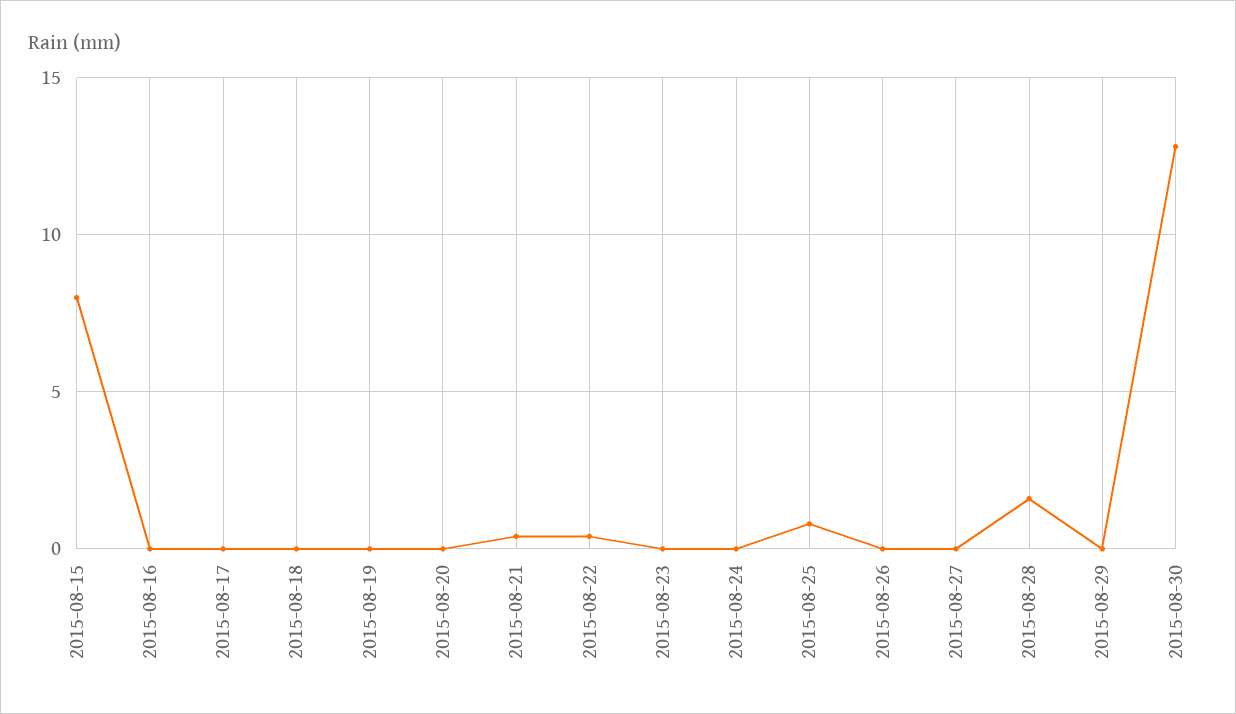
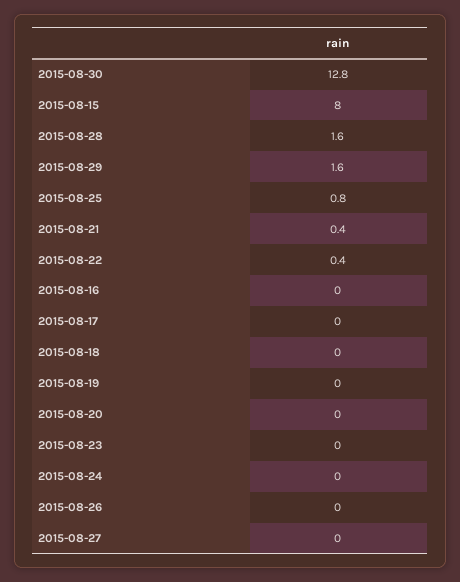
  {
    "2015-08-15": 8,
    "2015-08-16": 0,
    "2015-08-17": 0,
    "2015-08-18": 0,
    "2015-08-19": 0,
    "2015-08-20": 0,
    "2015-08-21": 0.4,
    "2015-08-22": 0.4,
    "2015-08-23": 0,
    "2015-08-24": 0,
    "2015-08-25": 0.8,
    "2015-08-26": 0,
    "2015-08-27": 0,
    "2015-08-28": 1.6,
-   "2015-08-29": 0,
+   "2015-08-29": 1.6,
    "2015-08-30": 12.8
  }

